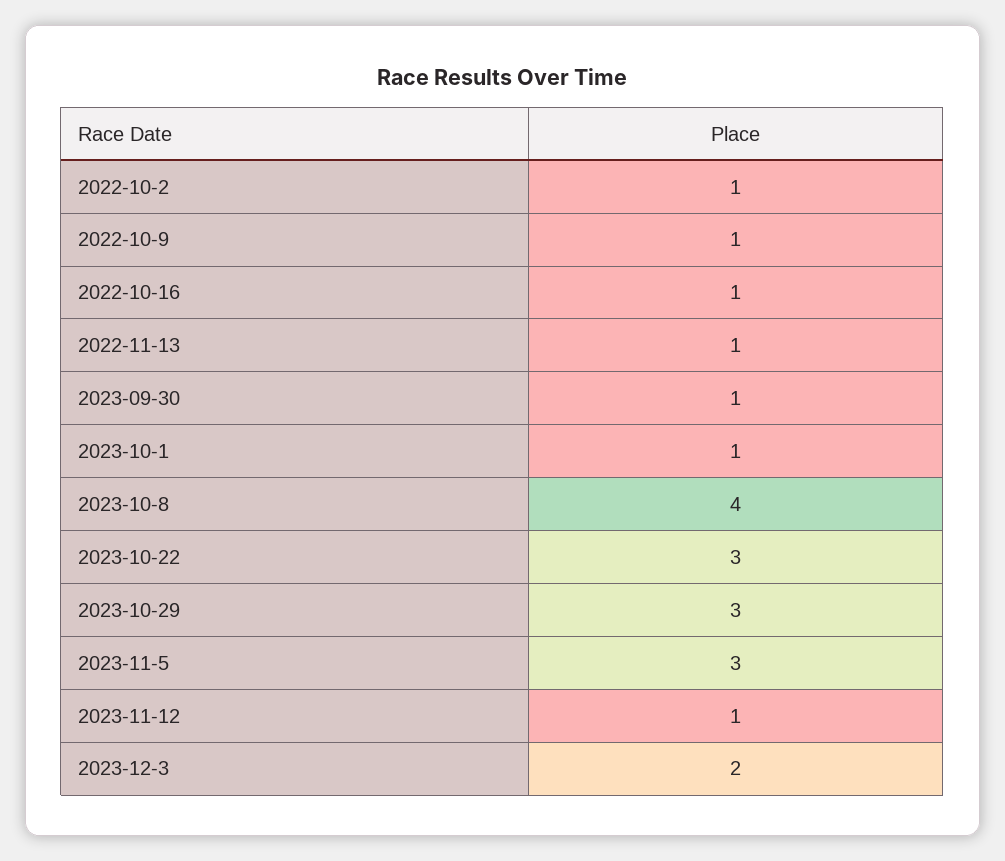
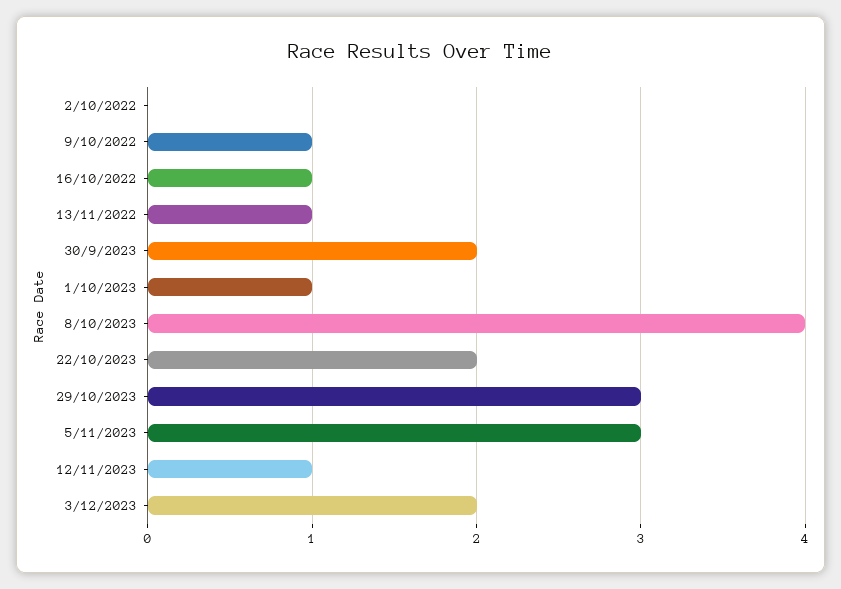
  {
-   "2022-10-2": 1,
+   "2022-10-2": 0,
    "2022-10-9": 1,
    "2022-10-16": 1,
    "2022-11-13": 1,
-   "2023-09-30": 1,
+   "2023-09-30": 2,
    "2023-10-1": 1,
    "2023-10-8": 4,
-   "2023-10-22": 3,
+   "2023-10-22": 2,
    "2023-10-29": 3,
    "2023-11-5": 3,
    "2023-11-12": 1,
    "2023-12-3": 2
  }

